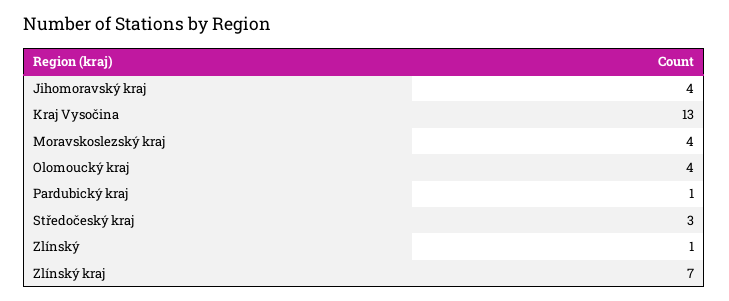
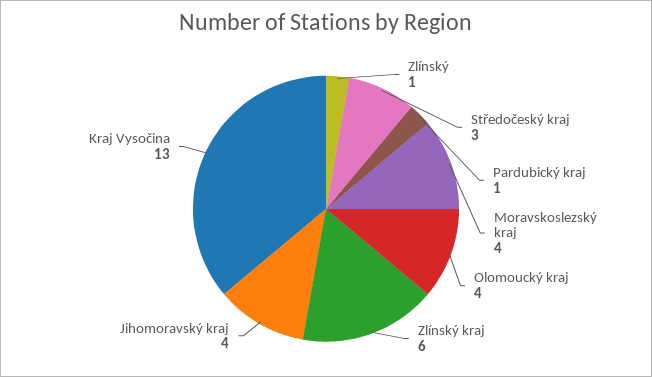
  {
    "Jihomoravský kraj": 4,
    "Kraj Vysočina": 13,
    "Moravskoslezský kraj": 4,
    "Olomoucký kraj": 4,
    "Pardubický kraj": 1,
    "Středočeský kraj": 3,
    "Zlínský": 1,
-   "Zlínský kraj": 7
+   "Zlínský kraj": 6
  }

